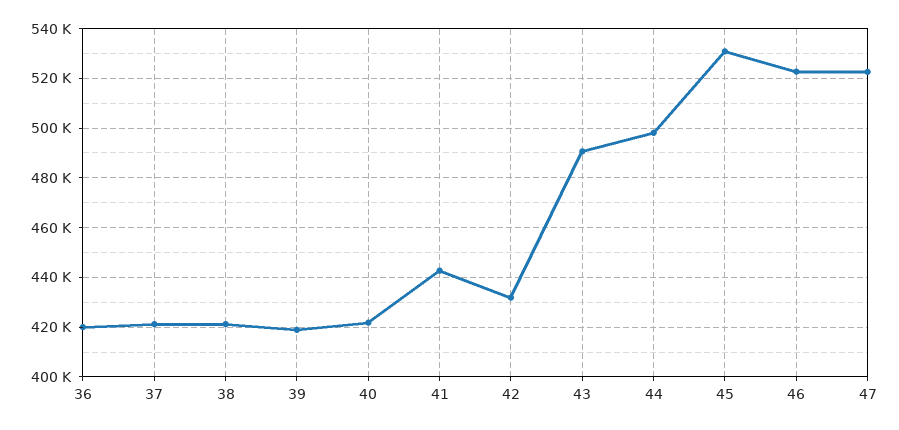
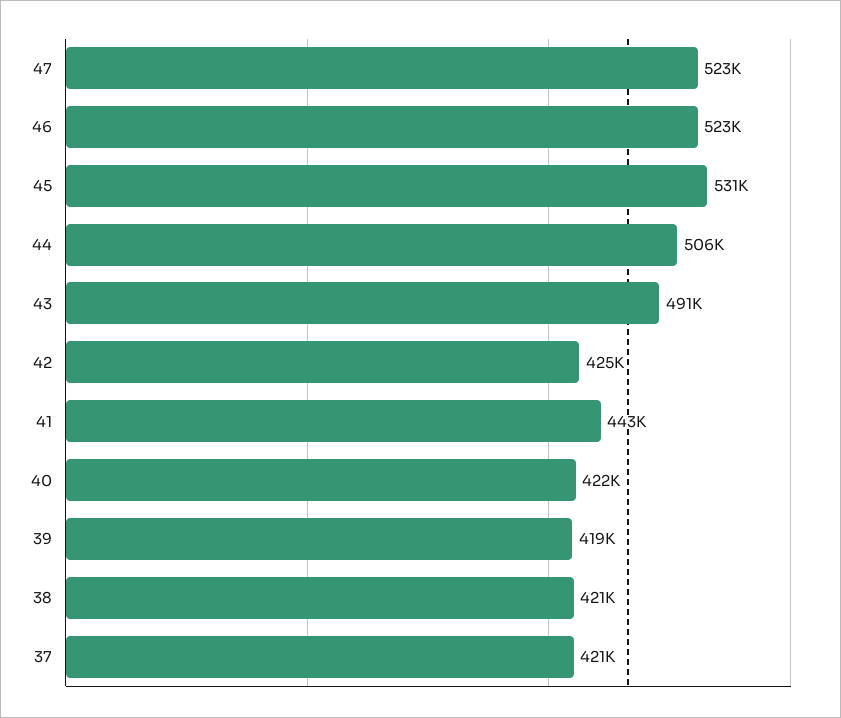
  {
-   "36": 420000,
    "37": 421000,
    "38": 421000,
    "39": 419000,
    "40": 422000,
    "41": 443000,
-   "42": 432500,
+   "42": 425000,
    "43": 491000,
-   "44": 497500,
+   "44": 506000,
    "45": 531000,
    "46": 523000,
    "47": 523000
  }

